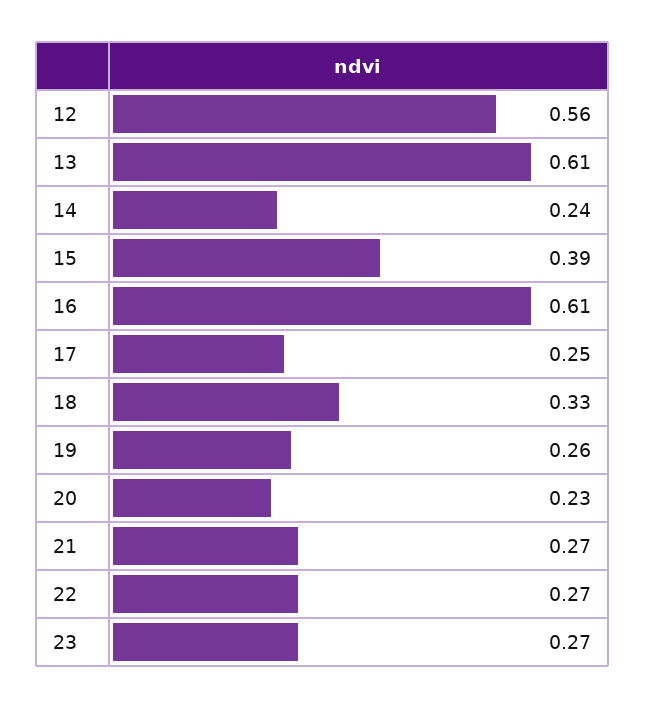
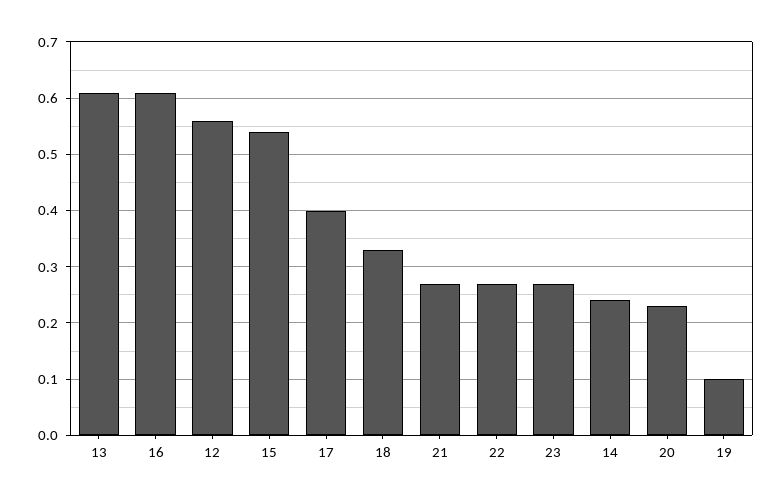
  {
    "12": 0.56,
    "13": 0.61,
    "14": 0.24,
-   "15": 0.39,
+   "15": 0.55,
    "16": 0.61,
-   "17": 0.25,
+   "17": 0.4,
    "18": 0.33,
-   "19": 0.26,
+   "19": 0.1,
    "20": 0.23,
    "21": 0.27,
    "22": 0.27,
    "23": 0.27
  }

